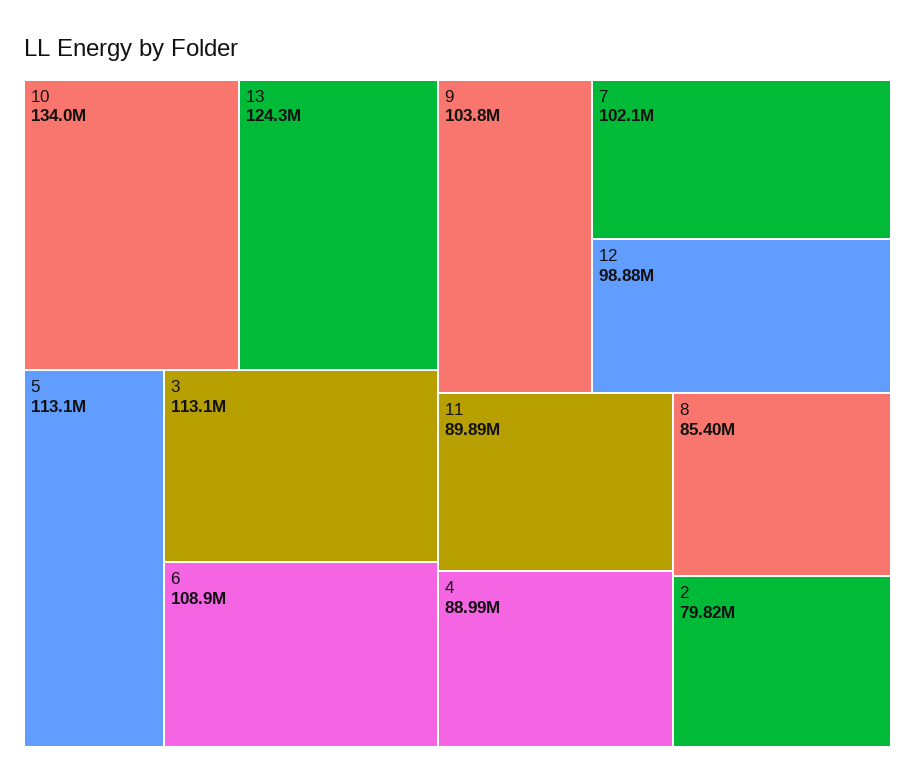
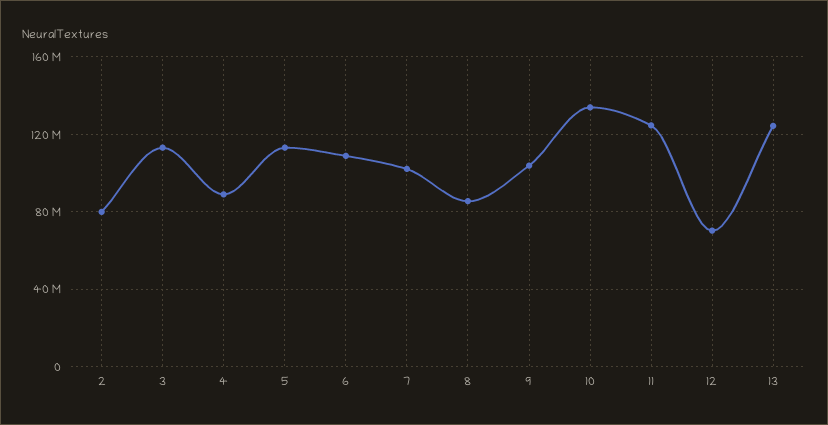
  {
    "10": 134000000,
    "13": 124300000,
    "5": 113100000,
    "3": 113100000,
    "6": 108900000,
    "9": 103800000,
    "7": 102100000,
-   "12": 98880000,
+   "12": 70000000,
-   "11": 89890000,
+   "11": 125000000,
    "4": 88990000,
    "8": 85400000,
    "2": 79820000
  }

